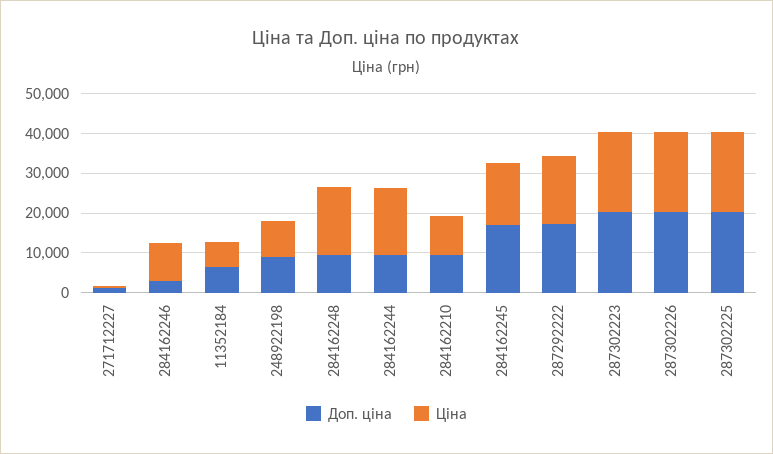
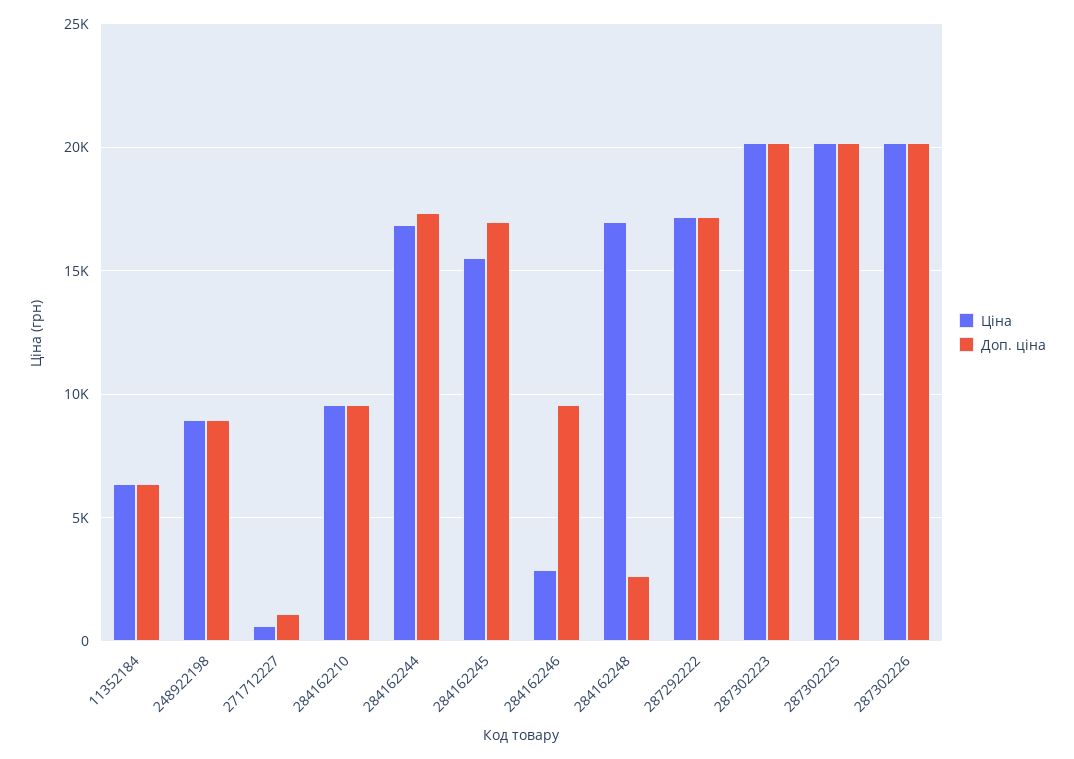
  {
    "Доп. ціна": {
      "271712227": 1000,
-     "284162246": 2500,
+     "284162246": 9500,
      "11352184": 6500,
      "248922198": 9000,
-     "284162248": 10000,
+     "284162248": 2500,
-     "284162244": 10000,
+     "284162244": 17500,
      "284162210": 9500,
      "284162245": 17000,
      "287292222": 17000,
      "287302223": 20000,
      "287302226": 20000,
      "287302225": 20000
    },
    "Ціна": {
      "271712227": 500,
-     "284162246": 10000,
+     "284162246": 3000,
      "11352184": 6500,
      "248922198": 9000,
      "284162248": 17000,
      "284162244": 17000,
      "284162210": 9500,
      "284162245": 15500,
      "287292222": 17000,
      "287302223": 20000,
      "287302226": 20000,
      "287302225": 20000
    }
  }

